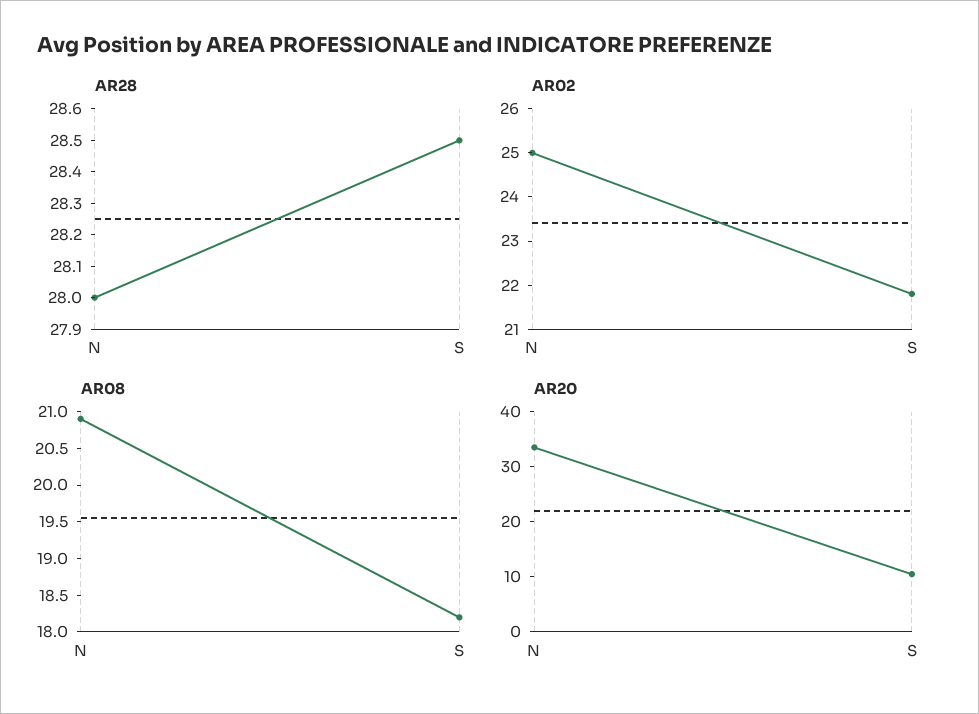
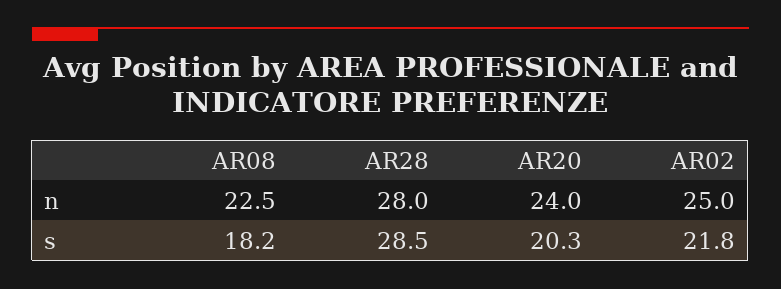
  {
    "AR28": {
      "N": 28,
      "S": 28.5
    },
    "AR02": {
      "N": 25,
      "S": 21.8
    },
    "AR08": {
-     "N": 21,
+     "N": 22.5,
      "S": 18.2
    },
    "AR20": {
-     "N": 34,
+     "N": 24,
-     "S": 10
+     "S": 20.3
    }
  }

